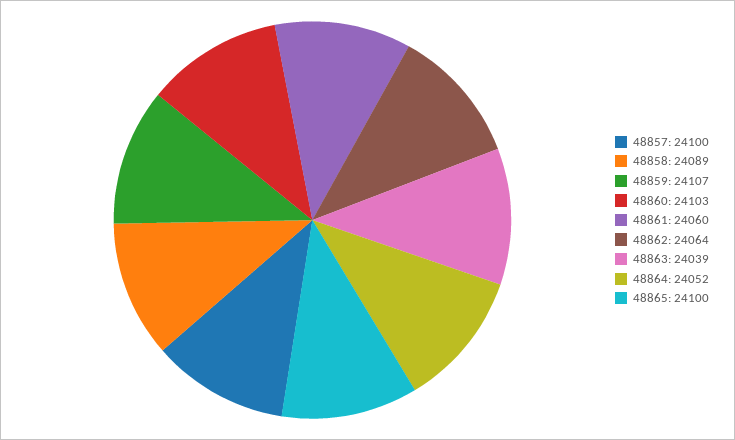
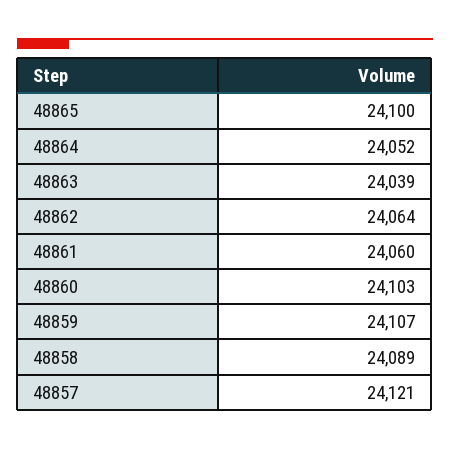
  {
-   "48857": 24100,
+   "48857": 24121,
    "48858": 24089,
    "48859": 24107,
    "48860": 24103,
    "48861": 24060,
    "48862": 24064,
    "48863": 24039,
    "48864": 24052,
    "48865": 24100
  }

